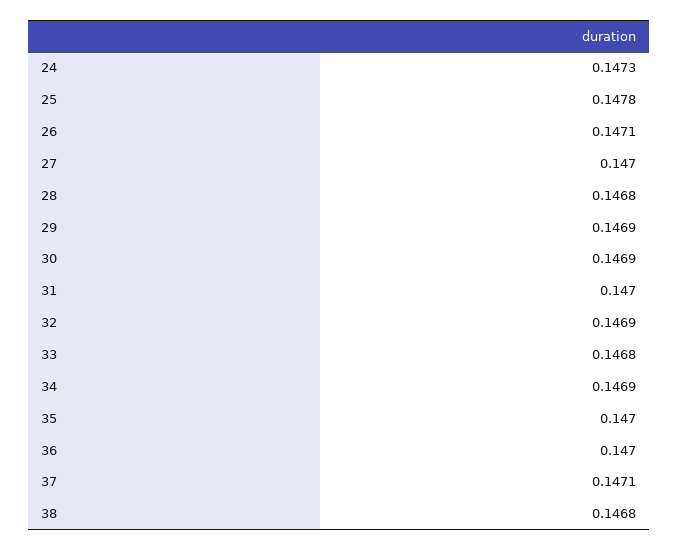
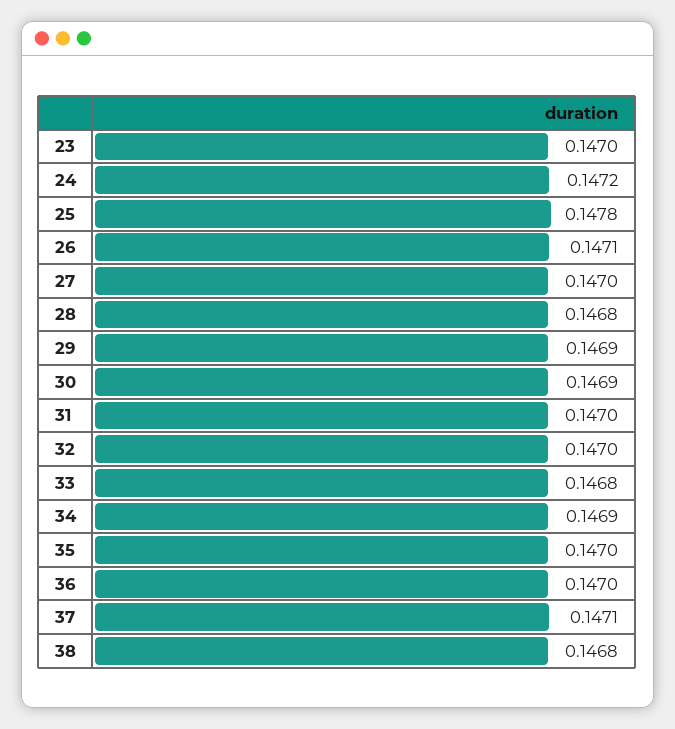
  {
-   "24": 0.1473,
+   "24": 0.1472,
    "25": 0.1478,
    "26": 0.1471,
    "27": 0.147,
    "28": 0.1468,
    "29": 0.1469,
    "30": 0.1469,
    "31": 0.147,
-   "32": 0.1469,
+   "32": 0.147,
    "33": 0.1468,
    "34": 0.1469,
    "35": 0.147,
    "36": 0.147,
    "37": 0.1471,
-   "38": 0.1468
+   "38": 0.1468,
+   "23": 0.147
  }

